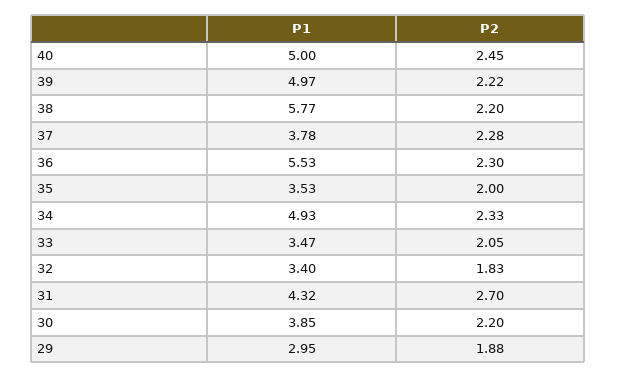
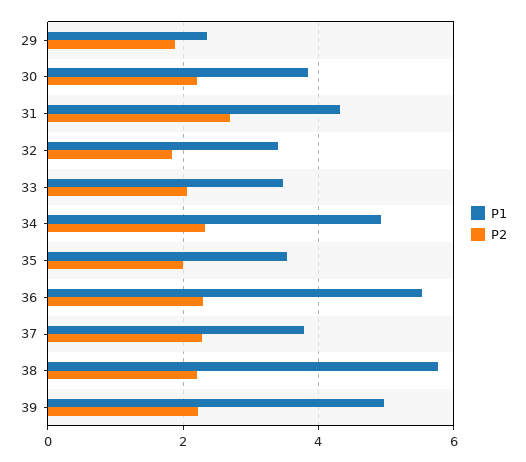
  {
    "P1": {
-     "40": 5,
      "39": 4.97,
      "38": 5.77,
      "37": 3.78,
      "36": 5.53,
      "35": 3.53,
      "34": 4.93,
      "33": 3.47,
      "32": 3.4,
      "31": 4.32,
      "30": 3.85,
-     "29": 2.95
+     "29": 2.4
    },
    "P2": {
-     "40": 2.45,
      "39": 2.22,
      "38": 2.2,
      "37": 2.28,
      "36": 2.3,
      "35": 2,
      "34": 2.33,
      "33": 2.05,
      "32": 1.83,
      "31": 2.7,
      "30": 2.2,
      "29": 1.88
    }
  }

